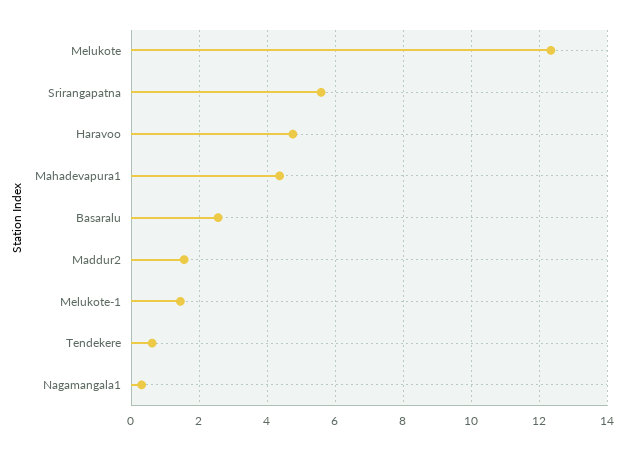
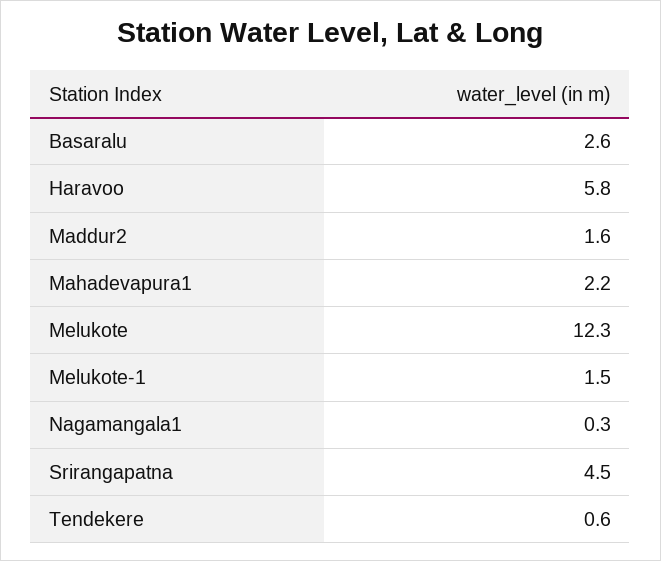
  {
    "Melukote": 12.3,
-   "Srirangapatna": 5.6,
+   "Srirangapatna": 4.5,
-   "Haravoo": 4.8,
+   "Haravoo": 5.8,
-   "Mahadevapura1": 4.4,
+   "Mahadevapura1": 2.2,
    "Basaralu": 2.6,
    "Maddur2": 1.6,
    "Melukote-1": 1.5,
    "Tendekere": 0.6,
    "Nagamangala1": 0.3
  }

